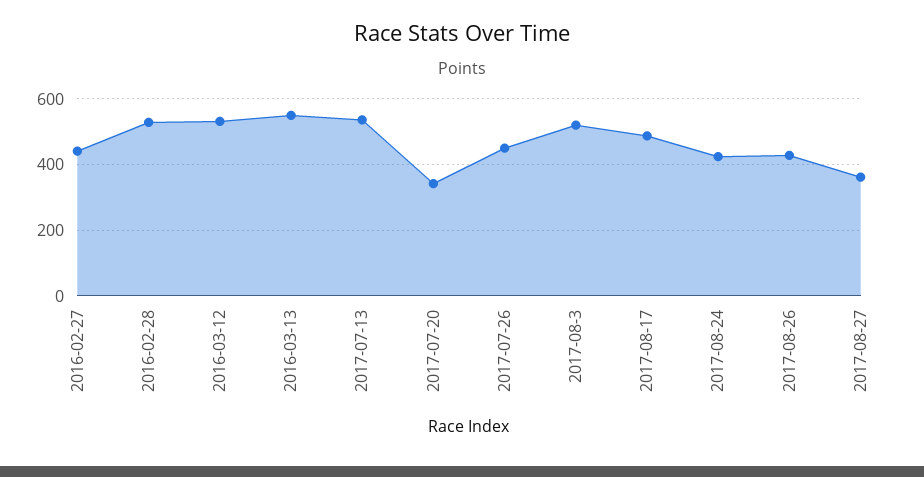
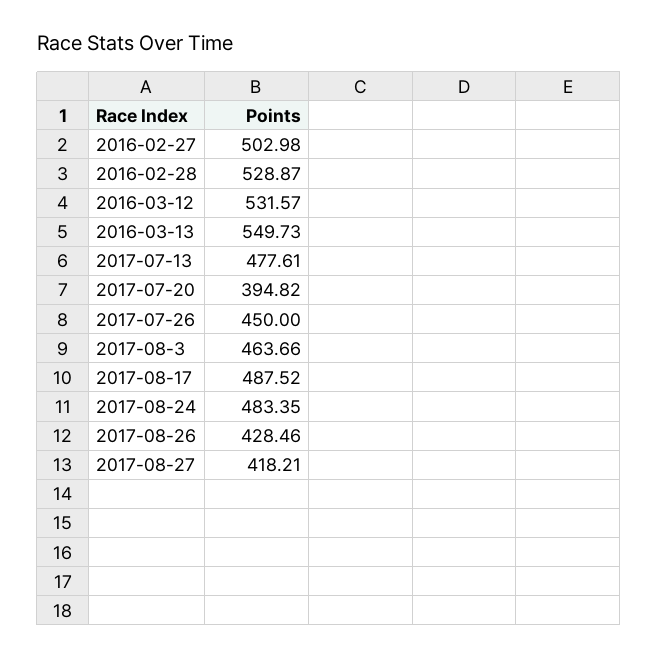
  {
-   "2016-02-27": 440,
+   "2016-02-27": 502.98,
    "2016-02-28": 528.87,
    "2016-03-12": 531.57,
    "2016-03-13": 549.73,
-   "2017-07-13": 540,
+   "2017-07-13": 477.61,
-   "2017-07-20": 340,
+   "2017-07-20": 394.82,
    "2017-07-26": 450,
-   "2017-08-3": 520,
+   "2017-08-3": 463.66,
    "2017-08-17": 487.52,
-   "2017-08-24": 420,
+   "2017-08-24": 483.35,
    "2017-08-26": 428.46,
-   "2017-08-27": 360
+   "2017-08-27": 418.21
  }

